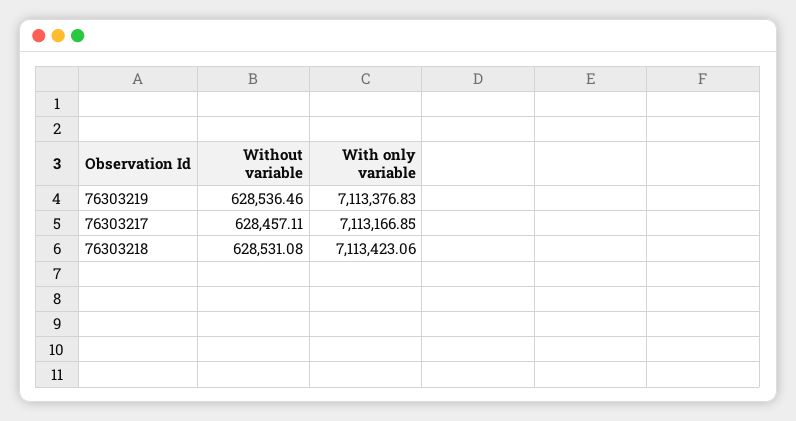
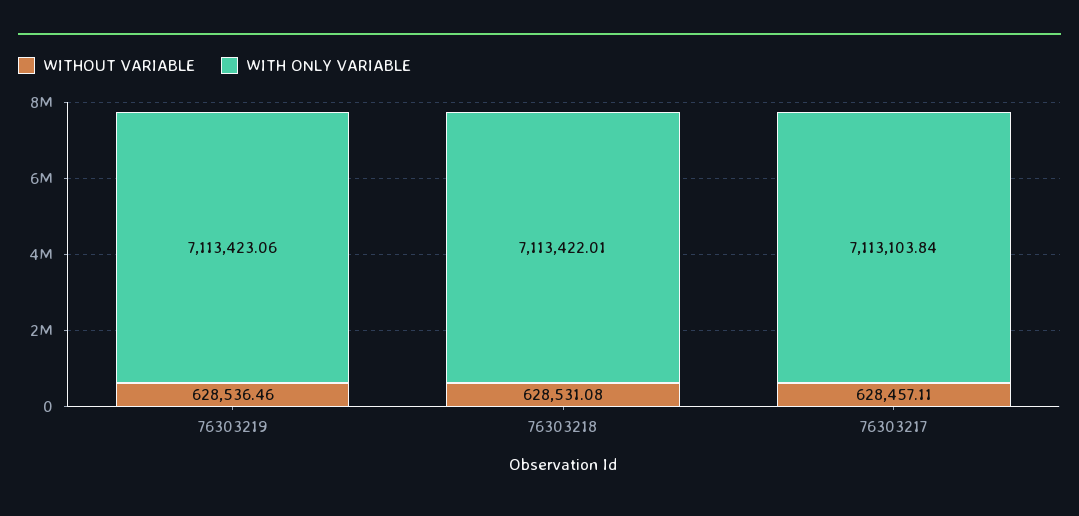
  {
    "Without variable": {
      "76303219": 628536.46,
      "76303217": 628457.11,
      "76303218": 628531.08
    },
    "With only variable": {
-     "76303219": 7113376.83,
+     "76303219": 7113423.06,
-     "76303217": 7113166.85,
+     "76303217": 7113103.84,
-     "76303218": 7113423.06
+     "76303218": 7113422.01
    }
  }

